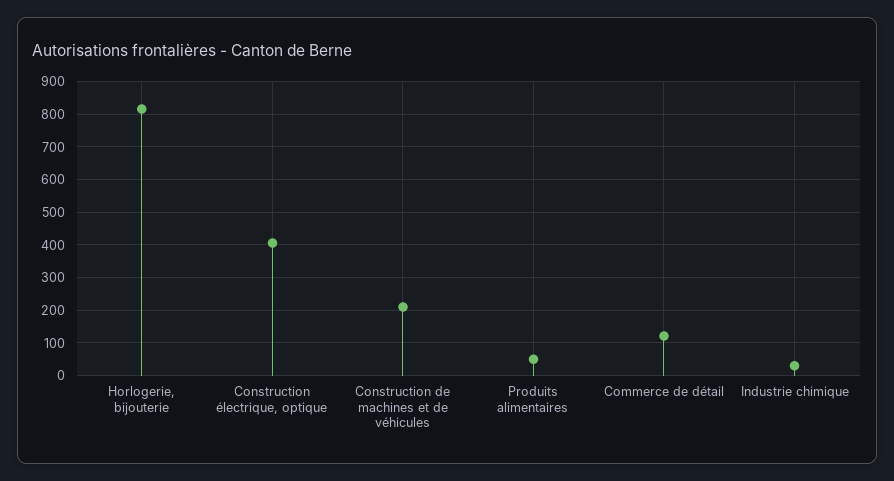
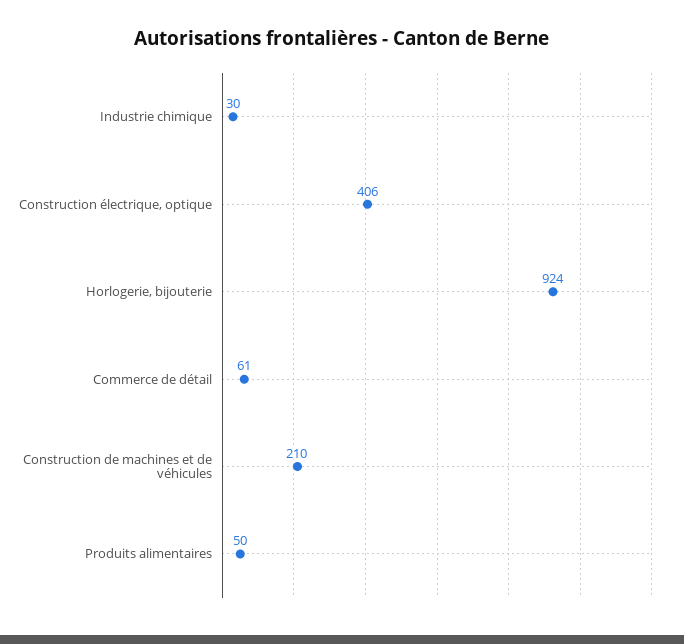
  {
-   "Horlogerie, bijouterie": 820,
+   "Horlogerie, bijouterie": 924,
    "Construction électrique, optique": 406,
    "Construction de machines et de véhicules": 210,
    "Produits alimentaires": 50,
-   "Commerce de détail": 120,
+   "Commerce de détail": 61,
    "Industrie chimique": 30
  }

